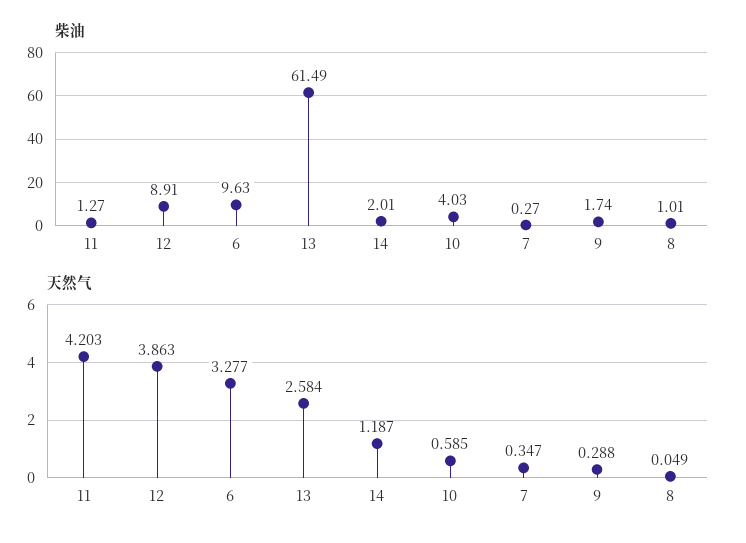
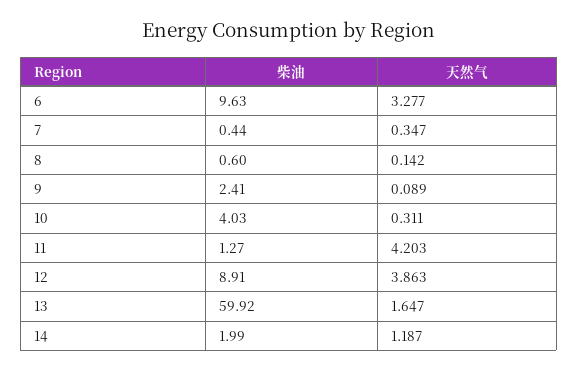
  {
    "柴油": {
      "11": 1.27,
      "12": 8.91,
      "6": 9.63,
-     "13": 61.49,
+     "13": 59.92,
-     "14": 2.01,
+     "14": 1.99,
      "10": 4.03,
-     "7": 0.27,
+     "7": 0.44,
-     "9": 1.74,
+     "9": 2.41,
-     "8": 1.01
+     "8": 0.6
    },
    "天然气": {
      "11": 4.203,
      "12": 3.863,
      "6": 3.277,
-     "13": 2.584,
+     "13": 1.647,
      "14": 1.187,
-     "10": 0.585,
+     "10": 0.311,
      "7": 0.347,
-     "9": 0.288,
+     "9": 0.089,
-     "8": 0.049
+     "8": 0.142
    }
  }

